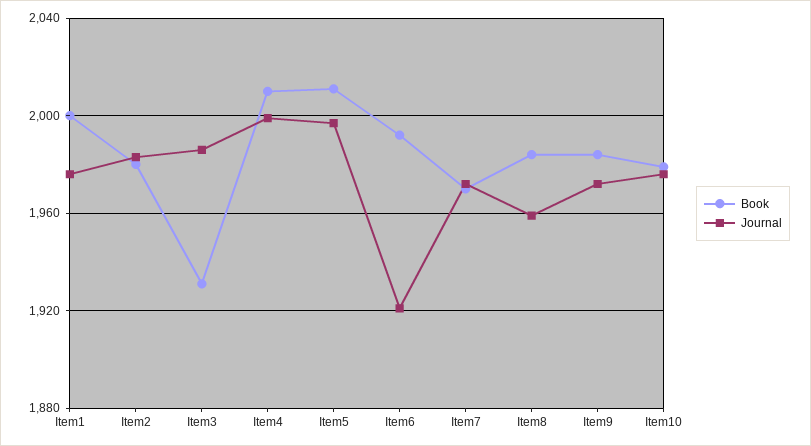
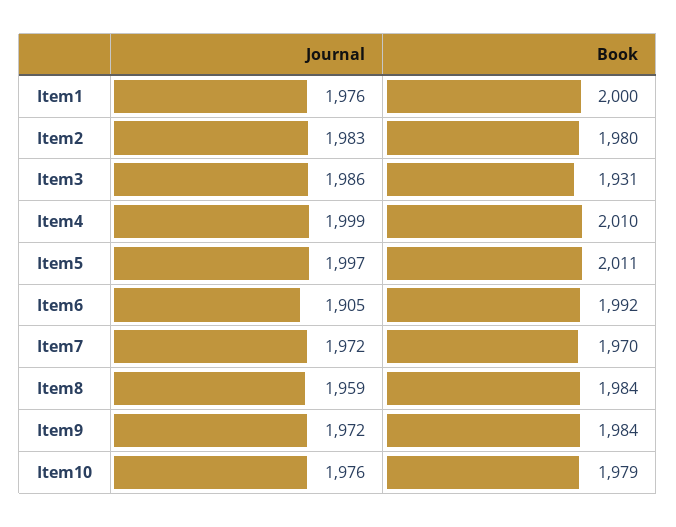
  {
    "Book": {
      "Item1": 2000,
      "Item2": 1980,
      "Item3": 1931,
      "Item4": 2010,
      "Item5": 2011,
      "Item6": 1992,
      "Item7": 1970,
      "Item8": 1984,
      "Item9": 1984,
      "Item10": 1979
    },
    "Journal": {
      "Item1": 1976,
      "Item2": 1983,
      "Item3": 1986,
      "Item4": 1999,
      "Item5": 1997,
-     "Item6": 1920,
+     "Item6": 1905,
      "Item7": 1972,
      "Item8": 1959,
      "Item9": 1972,
      "Item10": 1976
    }
  }

